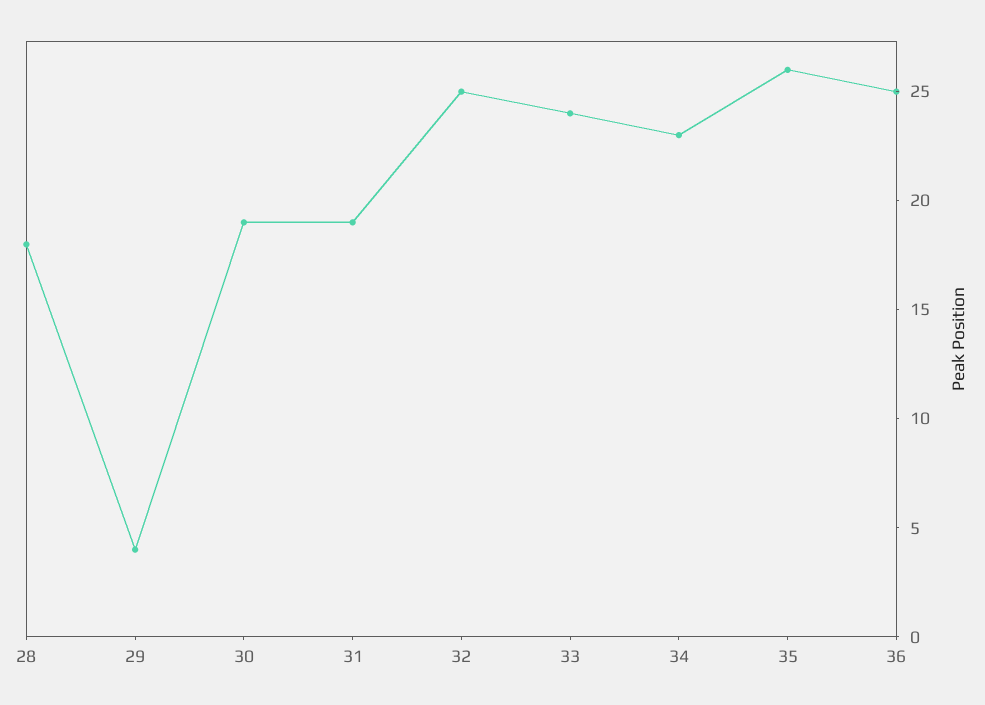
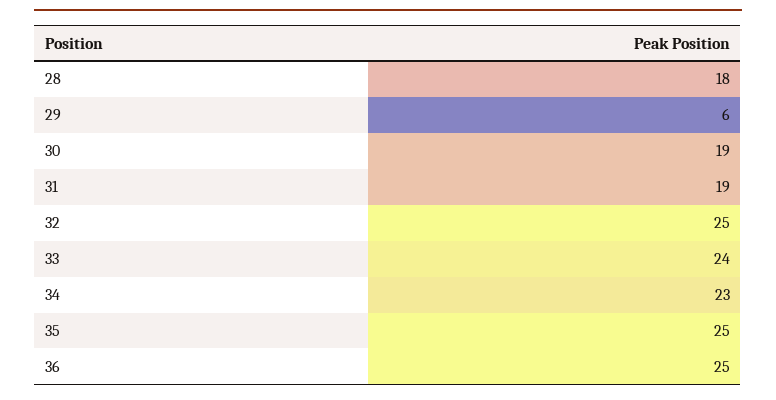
  {
    "28": 18,
-   "29": 4,
+   "29": 6,
    "30": 19,
    "31": 19,
    "32": 25,
    "33": 24,
    "34": 23,
-   "35": 26,
+   "35": 25,
    "36": 25
  }

